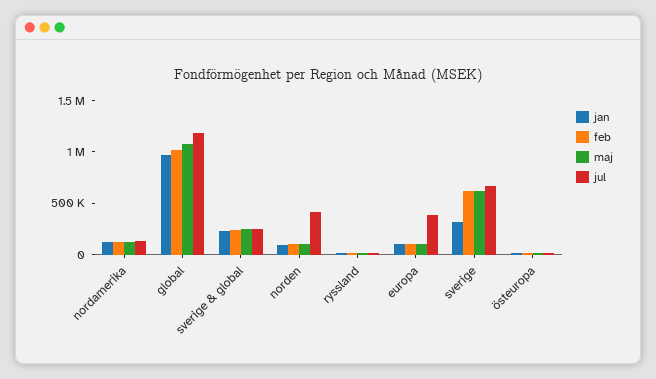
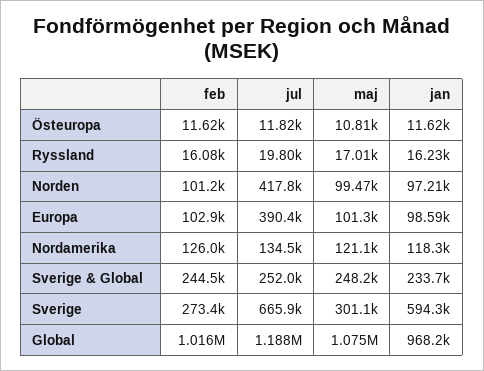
  {
    "jan": {
      "nordamerika": 118300,
      "global": 968200,
      "sverige & global": 233700,
      "norden": 97210,
      "ryssland": 16230,
      "europa": 98590,
-     "sverige": 300000,
+     "sverige": 594300,
      "östeuropa": 11620
    },
    "feb": {
      "nordamerika": 126000,
      "global": 1016000,
      "sverige & global": 244500,
      "norden": 101200,
      "ryssland": 16080,
      "europa": 102900,
-     "sverige": 600000,
+     "sverige": 273400,
      "östeuropa": 11620
    },
    "maj": {
      "nordamerika": 121100,
      "global": 1075000,
      "sverige & global": 248200,
      "norden": 99470,
      "ryssland": 17010,
      "europa": 101300,
-     "sverige": 600000,
+     "sverige": 301100,
      "östeuropa": 10810
    },
    "jul": {
      "nordamerika": 134500,
      "global": 1188000,
      "sverige & global": 252000,
      "norden": 417800,
      "ryssland": 19800,
      "europa": 390400,
      "sverige": 665900,
      "östeuropa": 11820
    }
  }

